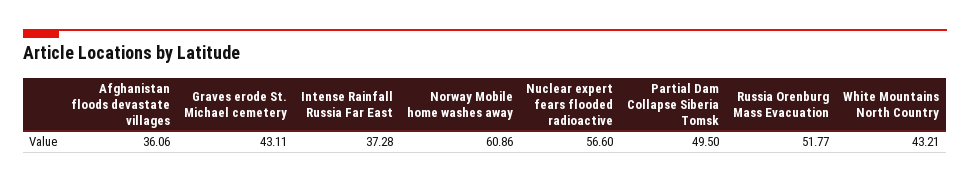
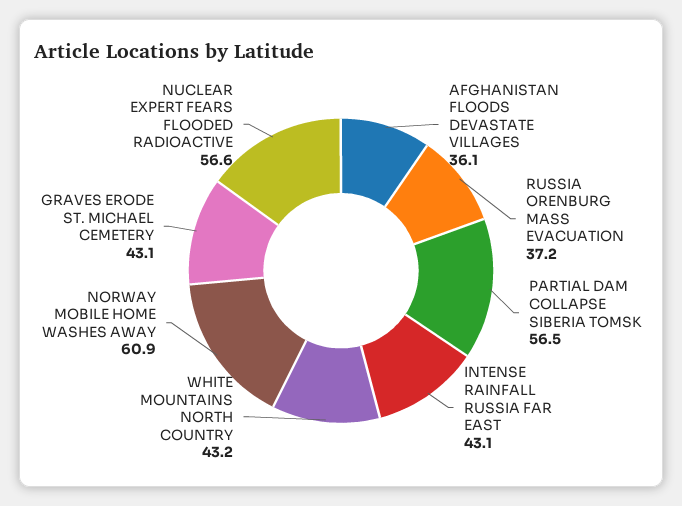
  {
    "Afghanistan floods devastate villages": 36.06,
    "Graves erode St. Michael cemetery": 43.11,
-   "Intense Rainfall Russia Far East": 37.28,
+   "Intense Rainfall Russia Far East": 43.1,
    "Norway Mobile home washes away": 60.86,
    "Nuclear expert fears flooded radioactive": 56.6,
-   "Partial Dam Collapse Siberia Tomsk": 49.5,
+   "Partial Dam Collapse Siberia Tomsk": 56.5,
-   "Russia Orenburg Mass Evacuation": 51.77,
+   "Russia Orenburg Mass Evacuation": 37.2,
    "White Mountains North Country": 43.21
  }

